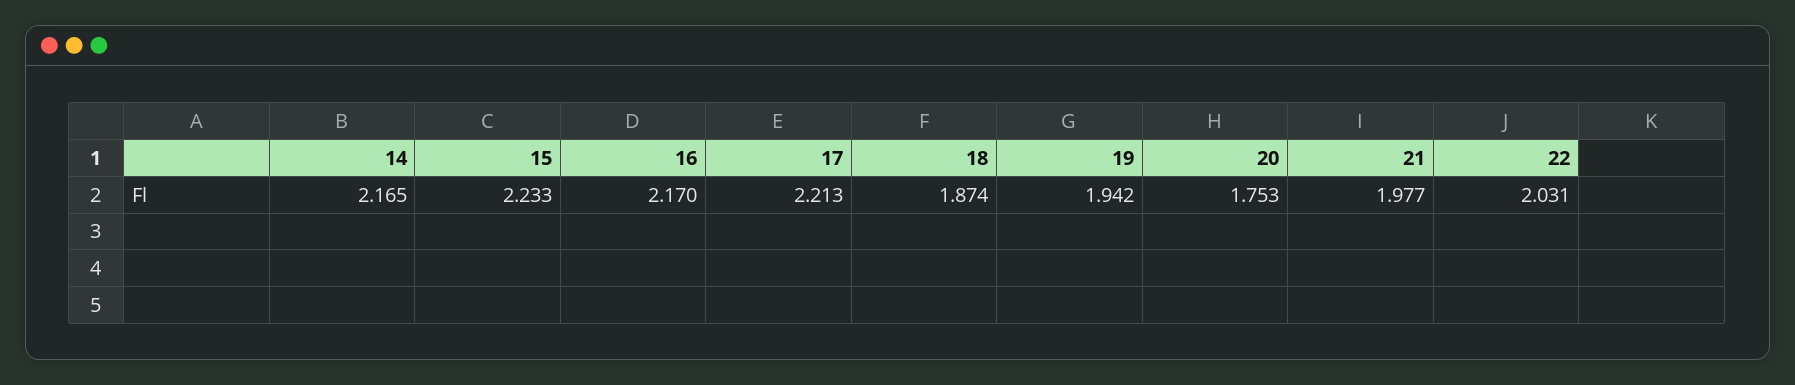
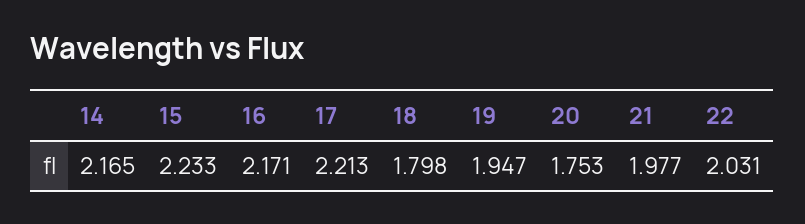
  {
    "14": 2.165,
    "15": 2.233,
-   "16": 2.17,
+   "16": 2.171,
    "17": 2.213,
-   "18": 1.874,
+   "18": 1.798,
-   "19": 1.942,
+   "19": 1.947,
    "20": 1.753,
    "21": 1.977,
    "22": 2.031
  }

